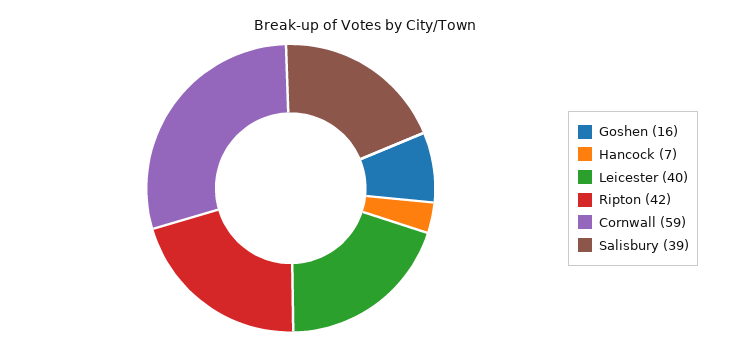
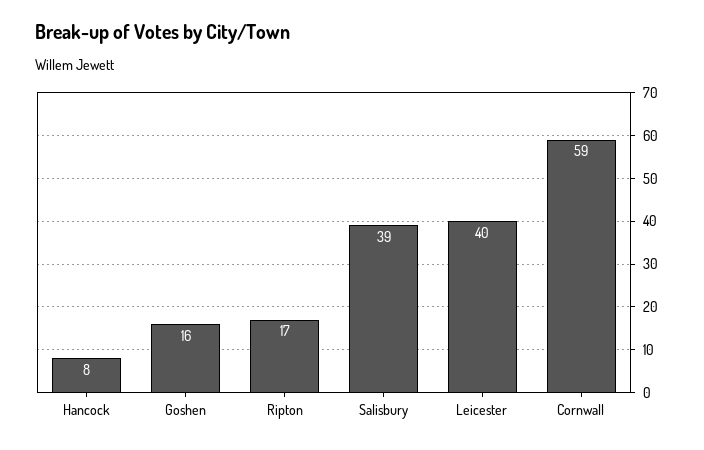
  {
    "Goshen": 16,
-   "Hancock": 7,
+   "Hancock": 8,
    "Leicester": 40,
-   "Ripton": 42,
+   "Ripton": 17,
    "Cornwall": 59,
    "Salisbury": 39
  }

